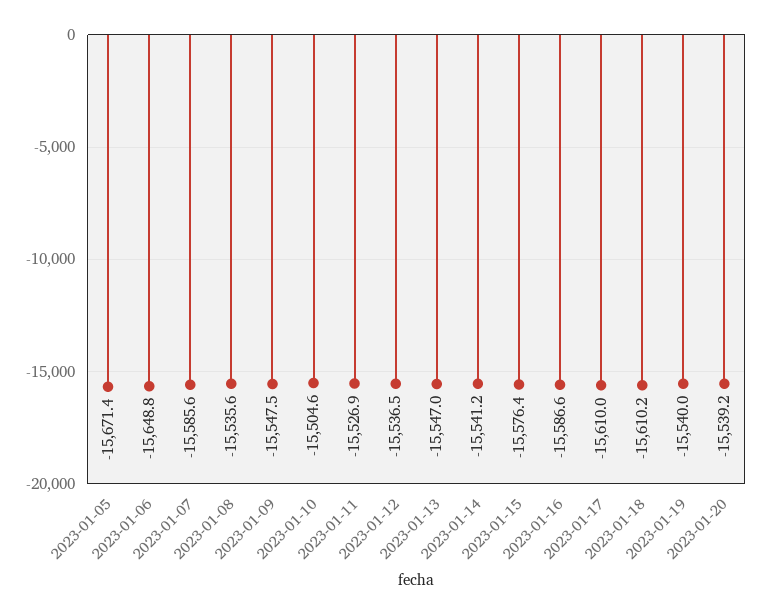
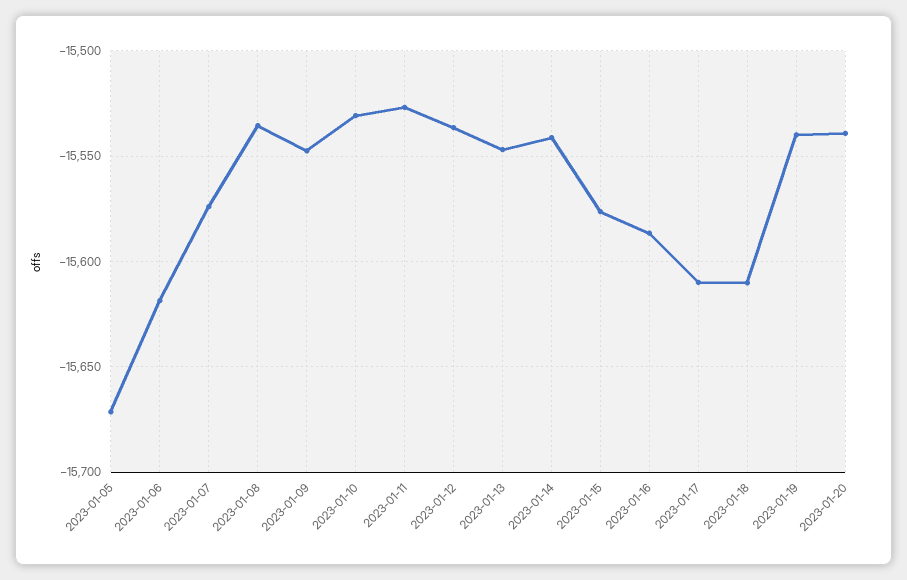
  {
    "2023-01-05": -15671.4,
-   "2023-01-06": -15648.8,
+   "2023-01-06": -15620,
-   "2023-01-07": -15585.6,
+   "2023-01-07": -15575,
    "2023-01-08": -15535.6,
    "2023-01-09": -15547.5,
-   "2023-01-10": -15504.6,
+   "2023-01-10": -15530,
    "2023-01-11": -15526.9,
    "2023-01-12": -15536.5,
    "2023-01-13": -15547,
    "2023-01-14": -15541.2,
    "2023-01-15": -15576.4,
    "2023-01-16": -15586.6,
    "2023-01-17": -15610,
    "2023-01-18": -15610.2,
    "2023-01-19": -15540,
    "2023-01-20": -15539.2
  }

